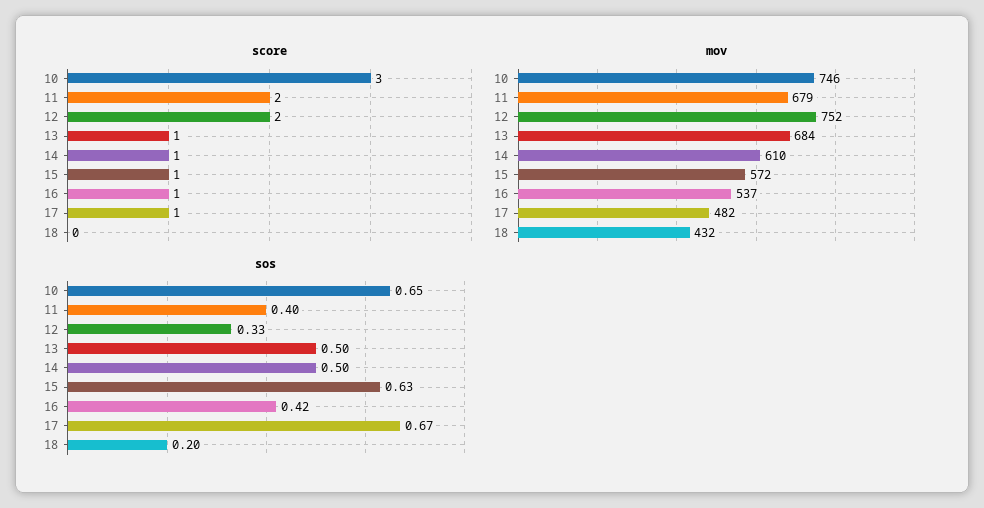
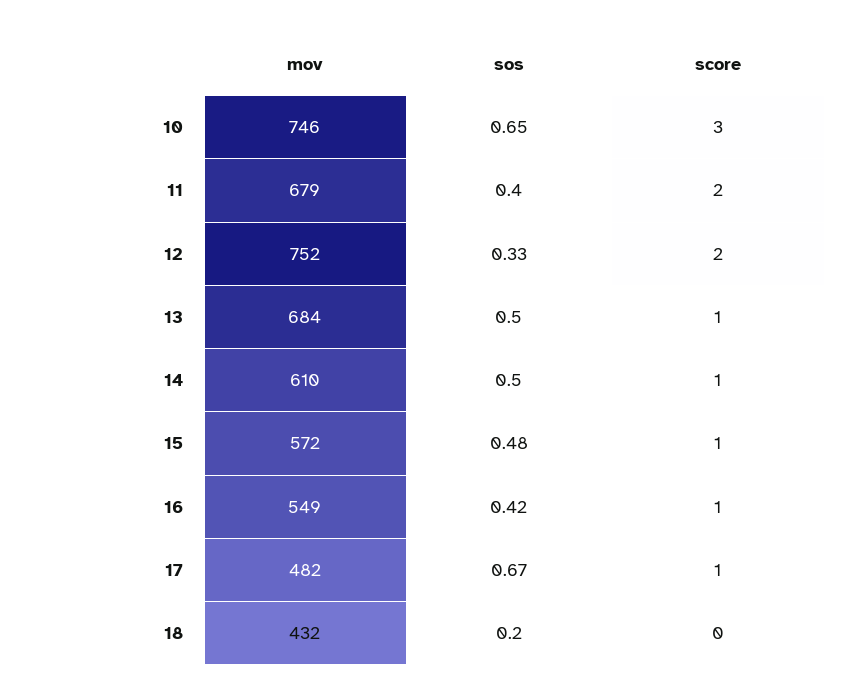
  {
    "score": {
      "10": 3,
      "11": 2,
      "12": 2,
      "13": 1,
      "14": 1,
      "15": 1,
      "16": 1,
      "17": 1,
      "18": 0
    },
    "mov": {
      "10": 746,
      "11": 679,
      "12": 752,
      "13": 684,
      "14": 610,
      "15": 572,
-     "16": 537,
+     "16": 549,
      "17": 482,
      "18": 432
    },
    "sos": {
      "10": 0.65,
      "11": 0.4,
      "12": 0.33,
      "13": 0.5,
      "14": 0.5,
-     "15": 0.63,
+     "15": 0.48,
      "16": 0.42,
      "17": 0.67,
      "18": 0.2
    }
  }

